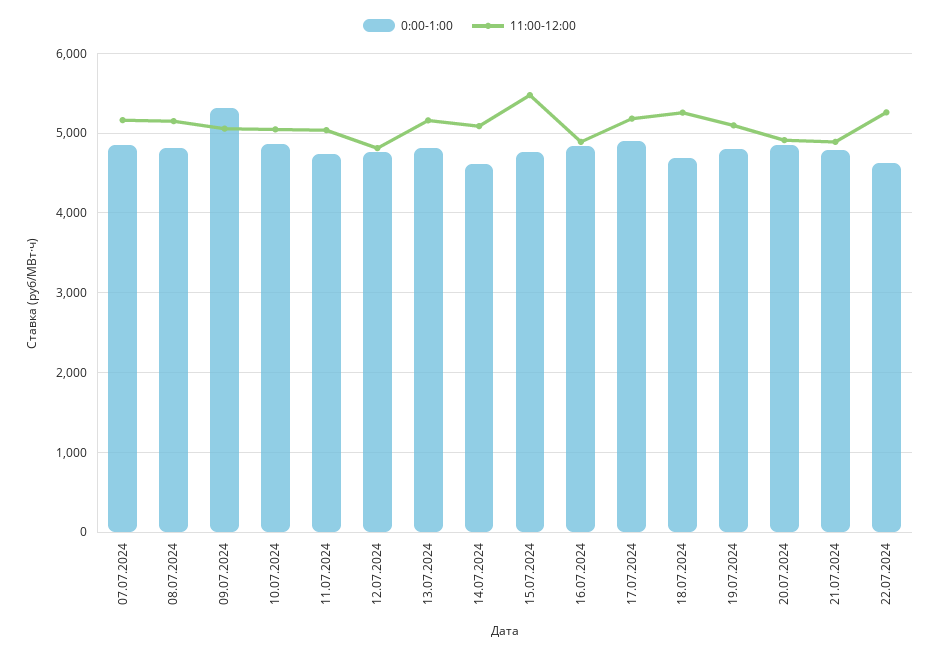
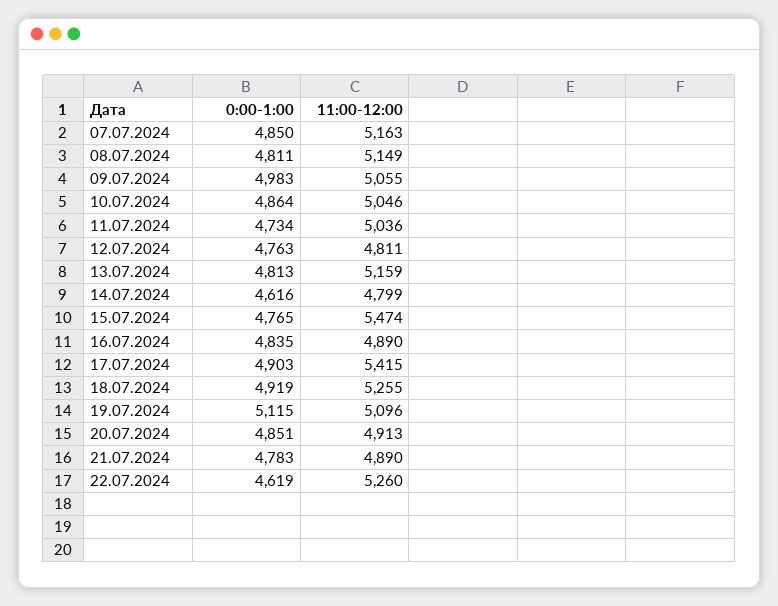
  {
    "0:00-1:00": {
      "07.07.2024": 4850,
      "08.07.2024": 4811,
-     "09.07.2024": 5300,
+     "09.07.2024": 4983,
      "10.07.2024": 4864,
      "11.07.2024": 4734,
      "12.07.2024": 4763,
      "13.07.2024": 4813,
      "14.07.2024": 4616,
      "15.07.2024": 4765,
      "16.07.2024": 4835,
      "17.07.2024": 4903,
-     "18.07.2024": 4700,
+     "18.07.2024": 4919,
-     "19.07.2024": 4800,
+     "19.07.2024": 5115,
      "20.07.2024": 4851,
      "21.07.2024": 4783,
      "22.07.2024": 4619
    },
    "11:00-12:00": {
      "07.07.2024": 5163,
      "08.07.2024": 5149,
      "09.07.2024": 5055,
      "10.07.2024": 5046,
      "11.07.2024": 5036,
      "12.07.2024": 4811,
      "13.07.2024": 5159,
-     "14.07.2024": 5100,
+     "14.07.2024": 4799,
      "15.07.2024": 5474,
      "16.07.2024": 4890,
-     "17.07.2024": 5200,
+     "17.07.2024": 5415,
      "18.07.2024": 5255,
      "19.07.2024": 5096,
      "20.07.2024": 4913,
      "21.07.2024": 4890,
      "22.07.2024": 5260
    }
  }

